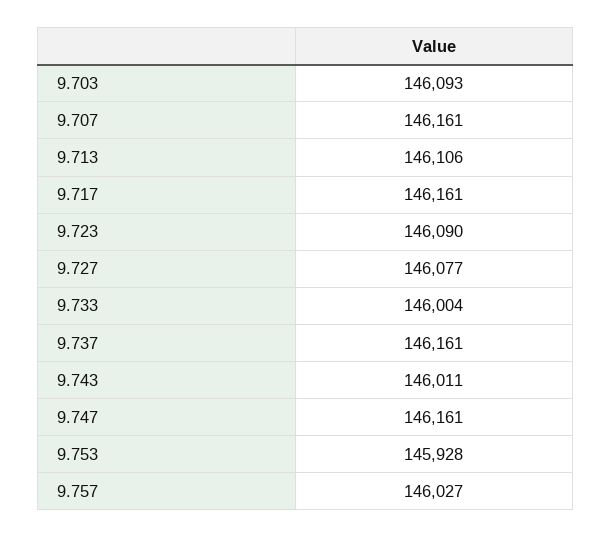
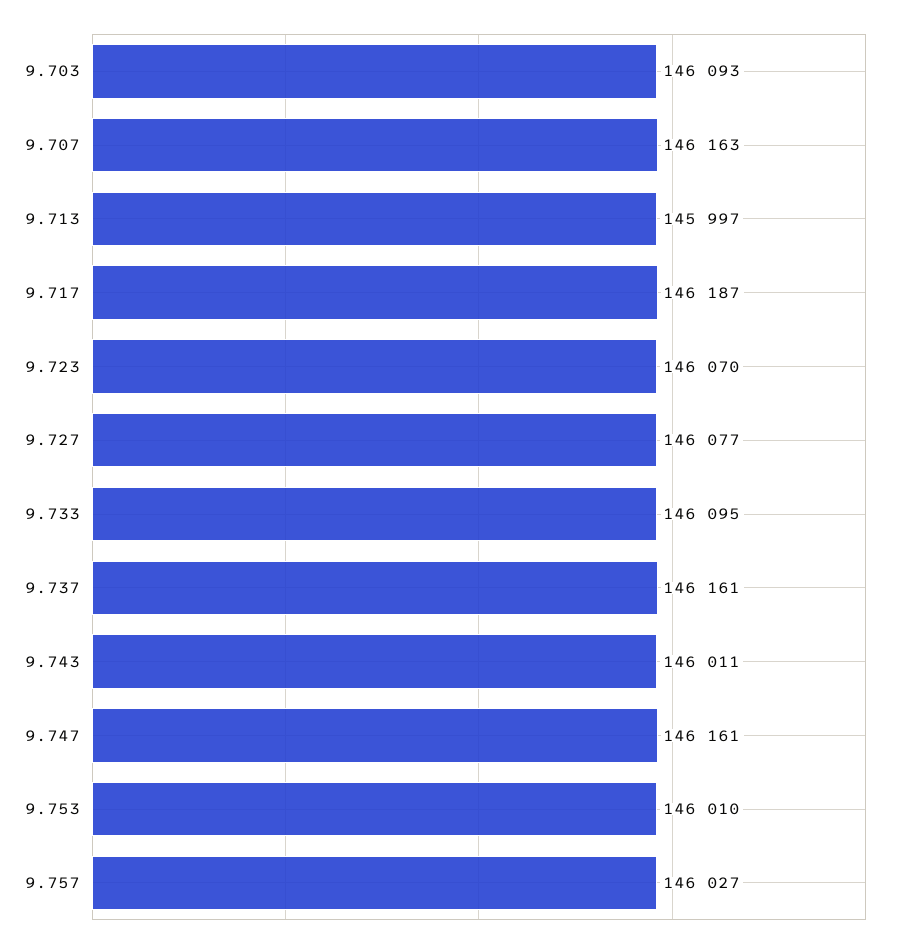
  {
    "9.703": 146093,
-   "9.707": 146161,
+   "9.707": 146163,
-   "9.713": 146106,
+   "9.713": 145997,
-   "9.717": 146161,
+   "9.717": 146187,
-   "9.723": 146090,
+   "9.723": 146070,
    "9.727": 146077,
-   "9.733": 146004,
+   "9.733": 146095,
    "9.737": 146161,
    "9.743": 146011,
    "9.747": 146161,
-   "9.753": 145928,
+   "9.753": 146010,
    "9.757": 146027
  }

